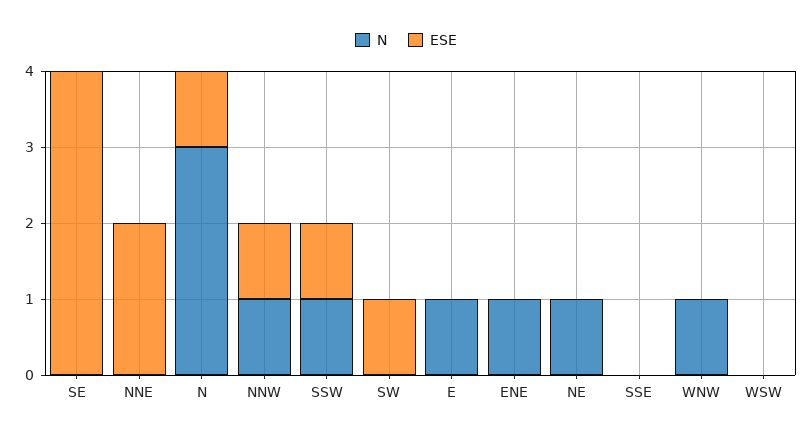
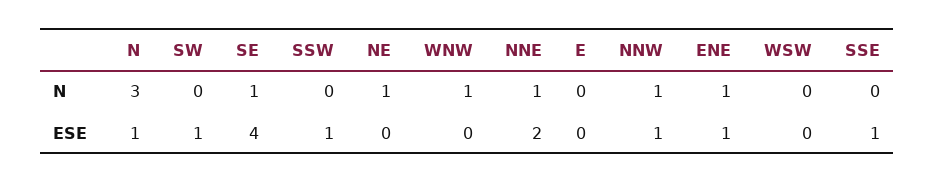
  {
    "N": {
-     "SE": 0,
+     "SE": 1,
-     "NNE": 0,
+     "NNE": 1,
      "N": 3,
      "NNW": 1,
-     "SSW": 1,
+     "SSW": 0,
      "SW": 0,
-     "E": 1,
+     "E": 0,
      "ENE": 1,
      "NE": 1,
      "SSE": 0,
      "WNW": 1,
      "WSW": 0
    },
    "ESE": {
      "SE": 4,
      "NNE": 2,
      "N": 1,
      "NNW": 1,
      "SSW": 1,
      "SW": 1,
      "E": 0,
-     "ENE": 0,
+     "ENE": 1,
      "NE": 0,
-     "SSE": 0,
+     "SSE": 1,
      "WNW": 0,
      "WSW": 0
    }
  }

